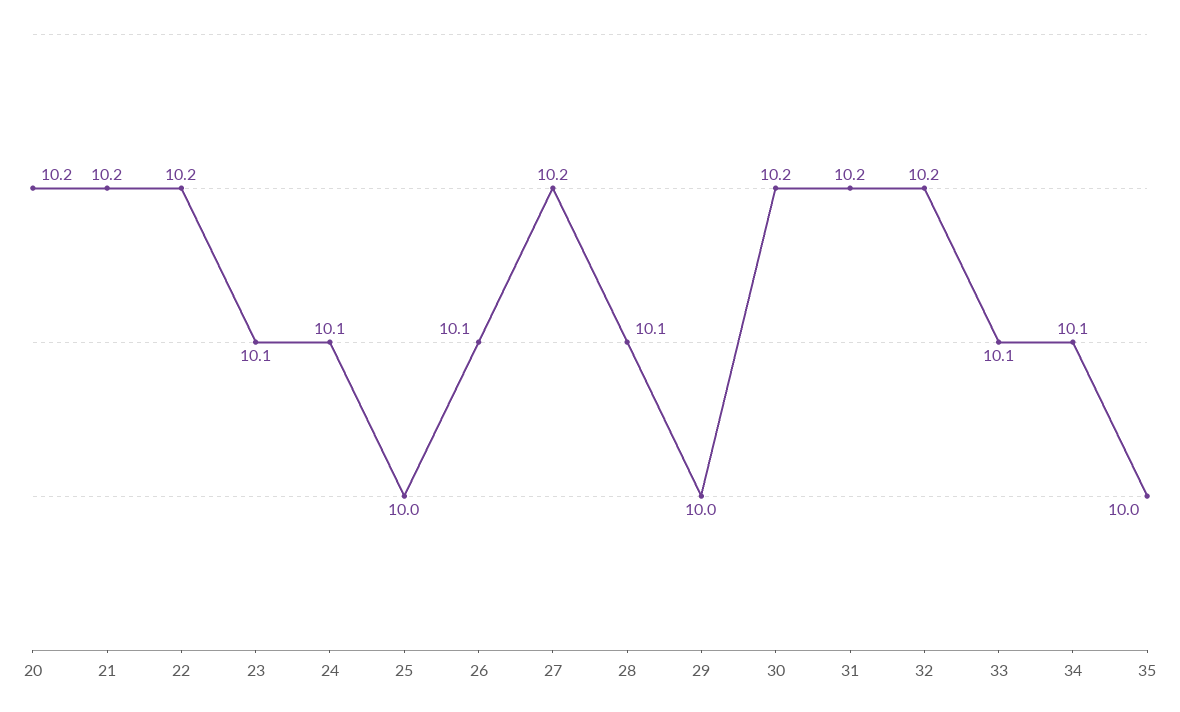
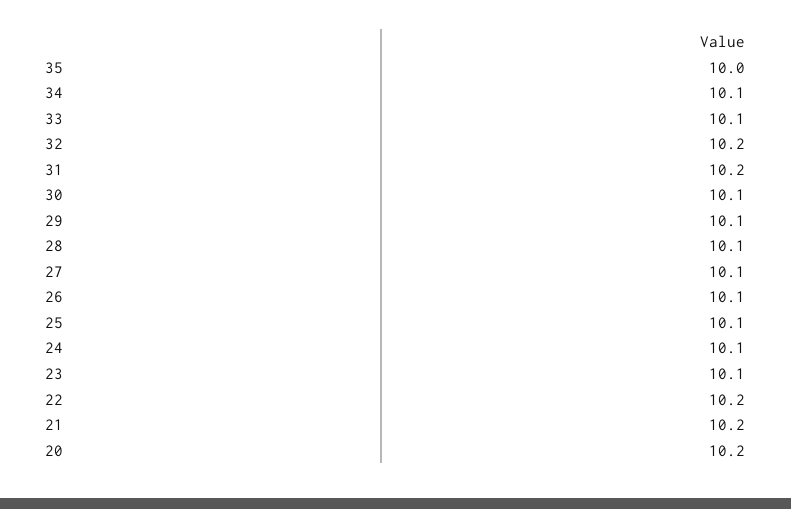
  {
    "20": 10.2,
    "21": 10.2,
    "22": 10.2,
    "23": 10.1,
    "24": 10.1,
-   "25": 10,
+   "25": 10.1,
    "26": 10.1,
-   "27": 10.2,
+   "27": 10.1,
    "28": 10.1,
-   "29": 10,
+   "29": 10.1,
-   "30": 10.2,
+   "30": 10.1,
    "31": 10.2,
    "32": 10.2,
    "33": 10.1,
    "34": 10.1,
    "35": 10
  }

